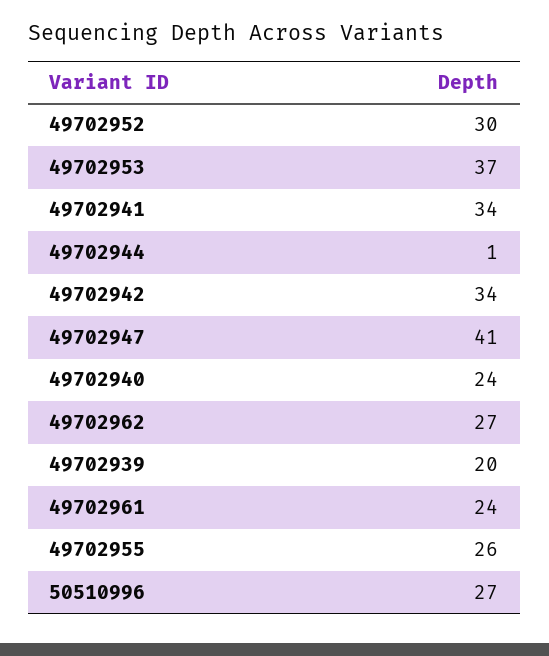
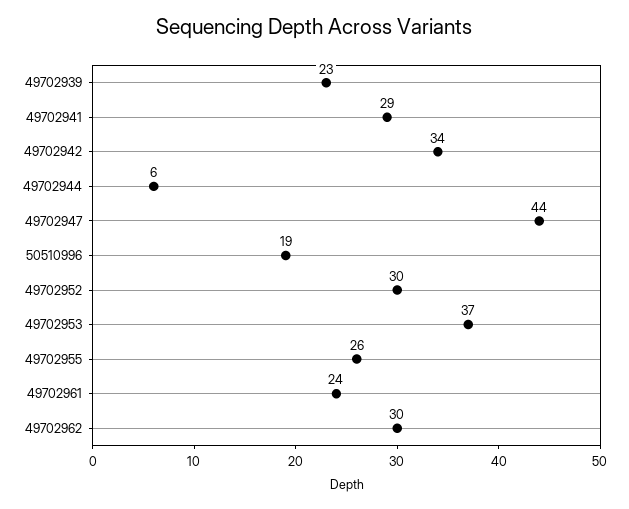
  {
    "49702952": 30,
    "49702953": 37,
-   "49702941": 34,
+   "49702941": 29,
-   "49702944": 1,
+   "49702944": 6,
    "49702942": 34,
-   "49702947": 41,
+   "49702947": 44,
-   "49702940": 24,
-   "49702962": 27,
+   "49702962": 30,
-   "49702939": 20,
+   "49702939": 23,
    "49702961": 24,
    "49702955": 26,
-   "50510996": 27
+   "50510996": 19
  }

